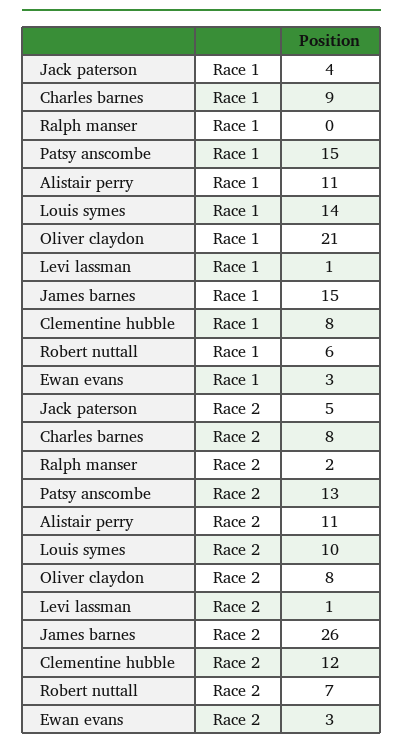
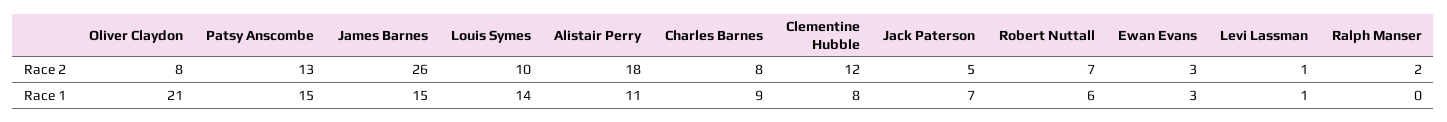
  {
    "Jack paterson": {
-     "Race 1": 4,
+     "Race 1": 7,
      "Race 2": 5
    },
    "Charles barnes": {
      "Race 1": 9,
      "Race 2": 8
    },
    "Ralph manser": {
      "Race 1": 0,
      "Race 2": 2
    },
    "Patsy anscombe": {
      "Race 1": 15,
      "Race 2": 13
    },
    "Alistair perry": {
      "Race 1": 11,
-     "Race 2": 11
+     "Race 2": 18
    },
    "Louis symes": {
      "Race 1": 14,
      "Race 2": 10
    },
    "Oliver claydon": {
      "Race 1": 21,
      "Race 2": 8
    },
    "Levi lassman": {
      "Race 1": 1,
      "Race 2": 1
    },
    "James barnes": {
      "Race 1": 15,
      "Race 2": 26
    },
    "Clementine hubble": {
      "Race 1": 8,
      "Race 2": 12
    },
    "Robert nuttall": {
      "Race 1": 6,
      "Race 2": 7
    },
    "Ewan evans": {
      "Race 1": 3,
      "Race 2": 3
    }
  }

